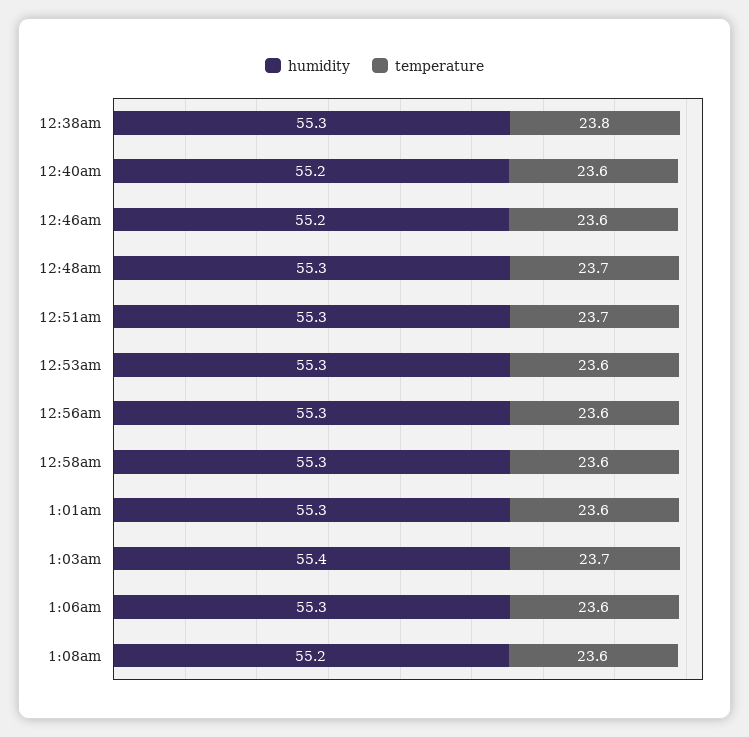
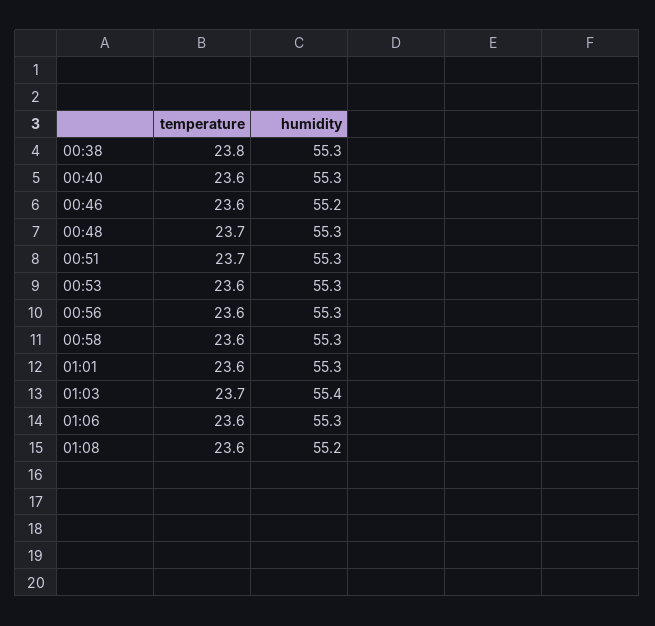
  {
    "humidity": {
      "12:38am": 55.3,
-     "12:40am": 55.2,
+     "12:40am": 55.3,
      "12:46am": 55.2,
      "12:48am": 55.3,
      "12:51am": 55.3,
      "12:53am": 55.3,
      "12:56am": 55.3,
      "12:58am": 55.3,
      "1:01am": 55.3,
      "1:03am": 55.4,
      "1:06am": 55.3,
      "1:08am": 55.2
    },
    "temperature": {
      "12:38am": 23.8,
      "12:40am": 23.6,
      "12:46am": 23.6,
      "12:48am": 23.7,
      "12:51am": 23.7,
      "12:53am": 23.6,
      "12:56am": 23.6,
      "12:58am": 23.6,
      "1:01am": 23.6,
      "1:03am": 23.7,
      "1:06am": 23.6,
      "1:08am": 23.6
    }
  }

